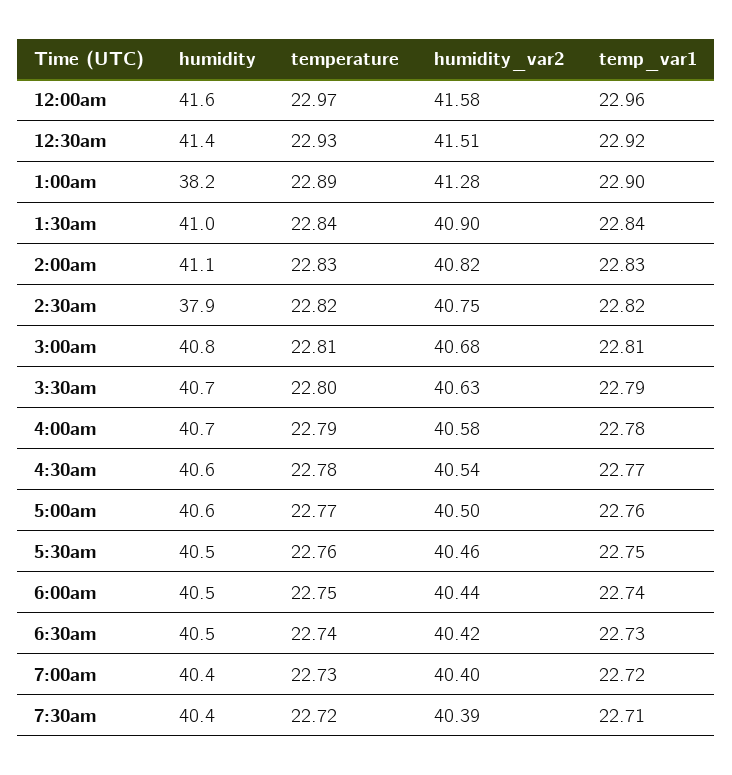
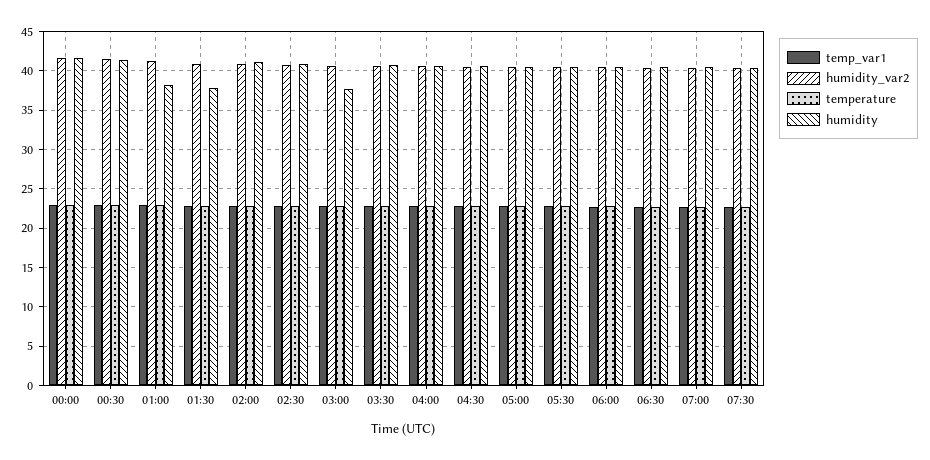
  {
    "humidity": {
      "12:00am": 41.6,
      "12:30am": 41.4,
      "1:00am": 38.2,
-     "1:30am": 41,
+     "1:30am": 38,
      "2:00am": 41.1,
-     "2:30am": 37.9,
+     "2:30am": 41,
-     "3:00am": 40.8,
+     "3:00am": 38,
      "3:30am": 40.7,
      "4:00am": 40.7,
      "4:30am": 40.6,
      "5:00am": 40.6,
      "5:30am": 40.5,
      "6:00am": 40.5,
      "6:30am": 40.5,
      "7:00am": 40.4,
      "7:30am": 40.4
    },
    "temperature": {
      "12:00am": 22.97,
      "12:30am": 22.93,
      "1:00am": 22.89,
      "1:30am": 22.84,
      "2:00am": 22.83,
      "2:30am": 22.82,
      "3:00am": 22.81,
      "3:30am": 22.8,
      "4:00am": 22.79,
      "4:30am": 22.78,
      "5:00am": 22.77,
      "5:30am": 22.76,
      "6:00am": 22.75,
      "6:30am": 22.74,
      "7:00am": 22.73,
      "7:30am": 22.72
    },
    "humidity_var2": {
      "12:00am": 41.58,
      "12:30am": 41.51,
      "1:00am": 41.28,
      "1:30am": 40.9,
      "2:00am": 40.82,
      "2:30am": 40.75,
      "3:00am": 40.68,
      "3:30am": 40.63,
      "4:00am": 40.58,
      "4:30am": 40.54,
      "5:00am": 40.5,
      "5:30am": 40.46,
      "6:00am": 40.44,
      "6:30am": 40.42,
      "7:00am": 40.4,
      "7:30am": 40.39
    },
    "temp_var1": {
      "12:00am": 22.96,
      "12:30am": 22.92,
      "1:00am": 22.9,
      "1:30am": 22.84,
      "2:00am": 22.83,
      "2:30am": 22.82,
      "3:00am": 22.81,
      "3:30am": 22.79,
      "4:00am": 22.78,
      "4:30am": 22.77,
      "5:00am": 22.76,
      "5:30am": 22.75,
      "6:00am": 22.74,
      "6:30am": 22.73,
      "7:00am": 22.72,
      "7:30am": 22.71
    }
  }

